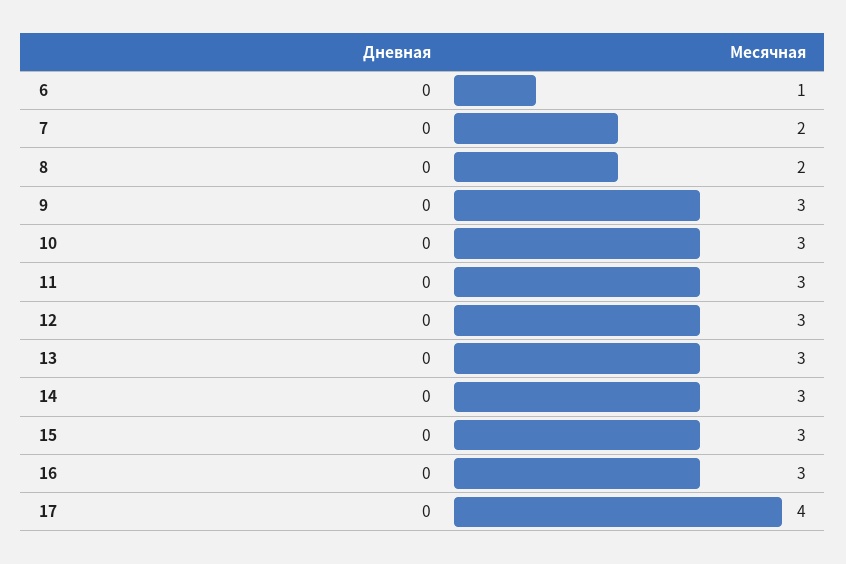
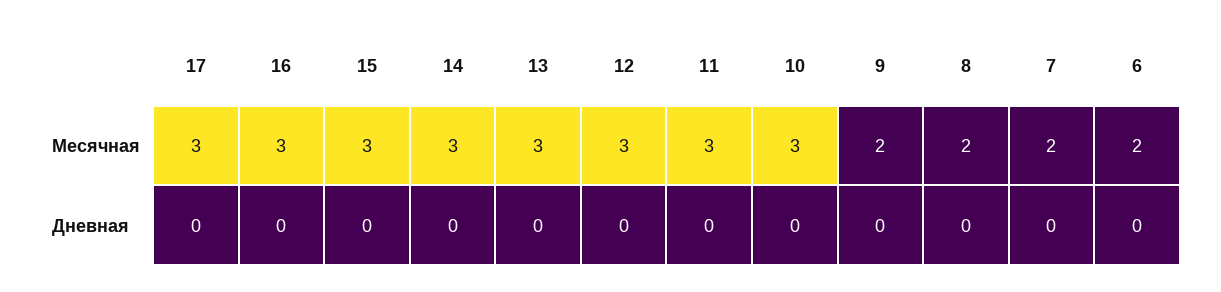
  {
    "Дневная": {
      "6": 0,
      "7": 0,
      "8": 0,
      "9": 0,
      "10": 0,
      "11": 0,
      "12": 0,
      "13": 0,
      "14": 0,
      "15": 0,
      "16": 0,
      "17": 0
    },
    "Месячная": {
-     "6": 1,
+     "6": 2,
      "7": 2,
      "8": 2,
-     "9": 3,
+     "9": 2,
      "10": 3,
      "11": 3,
      "12": 3,
      "13": 3,
      "14": 3,
      "15": 3,
      "16": 3,
-     "17": 4
+     "17": 3
    }
  }

